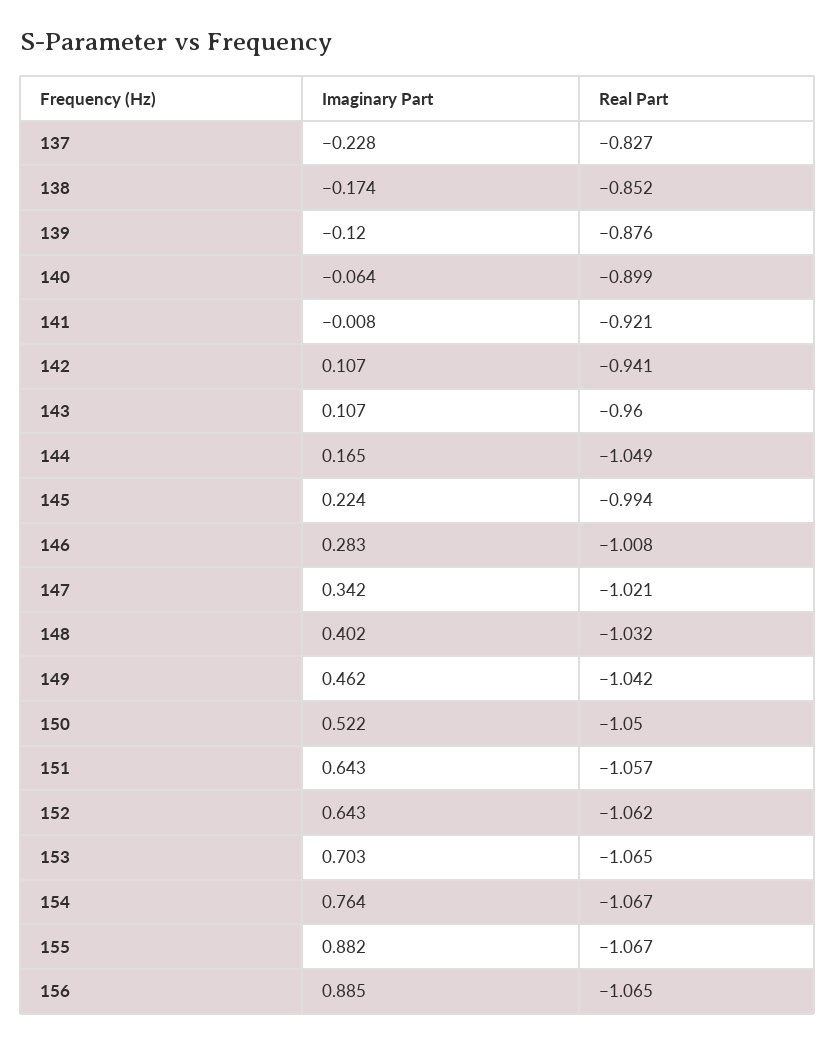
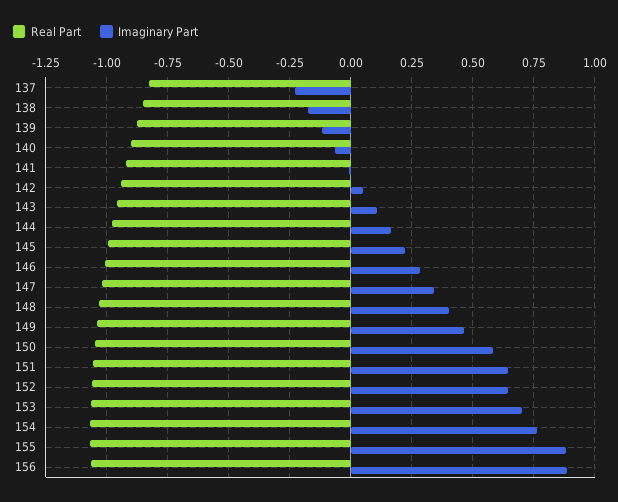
  {
    "Imaginary Part": {
      "137": -0.228,
      "138": -0.174,
      "139": -0.12,
      "140": -0.064,
      "141": -0.008,
-     "142": 0.107,
+     "142": 0.05,
      "143": 0.107,
      "144": 0.165,
      "145": 0.224,
      "146": 0.283,
      "147": 0.342,
      "148": 0.402,
      "149": 0.462,
-     "150": 0.522,
+     "150": 0.575,
      "151": 0.643,
      "152": 0.643,
      "153": 0.703,
      "154": 0.764,
      "155": 0.882,
      "156": 0.885
    },
    "Real Part": {
      "137": -0.827,
      "138": -0.852,
      "139": -0.876,
      "140": -0.899,
      "141": -0.921,
      "142": -0.941,
      "143": -0.96,
-     "144": -1.049,
+     "144": -0.975,
      "145": -0.994,
      "146": -1.008,
      "147": -1.021,
      "148": -1.032,
      "149": -1.042,
      "150": -1.05,
      "151": -1.057,
      "152": -1.062,
      "153": -1.065,
      "154": -1.067,
      "155": -1.067,
      "156": -1.065
    }
  }

